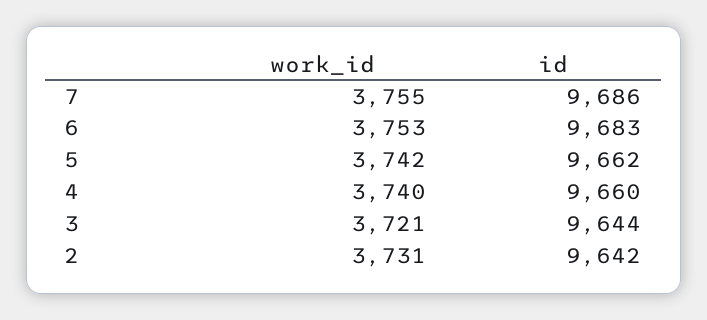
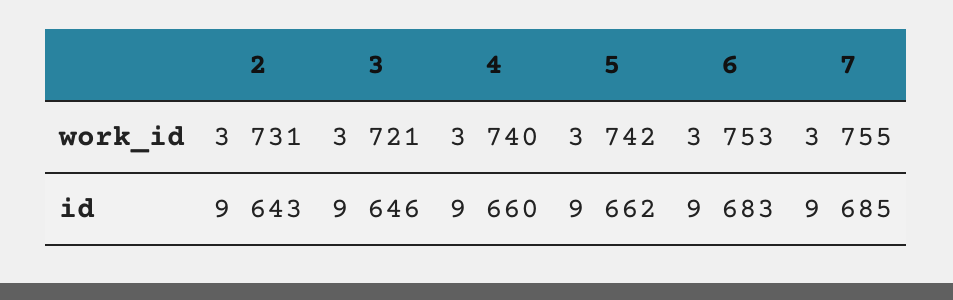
  {
    "work_id": {
      "7": 3755,
      "6": 3753,
      "5": 3742,
      "4": 3740,
      "3": 3721,
      "2": 3731
    },
    "id": {
-     "7": 9686,
+     "7": 9685,
      "6": 9683,
      "5": 9662,
      "4": 9660,
-     "3": 9644,
+     "3": 9646,
-     "2": 9642
+     "2": 9643
    }
  }

